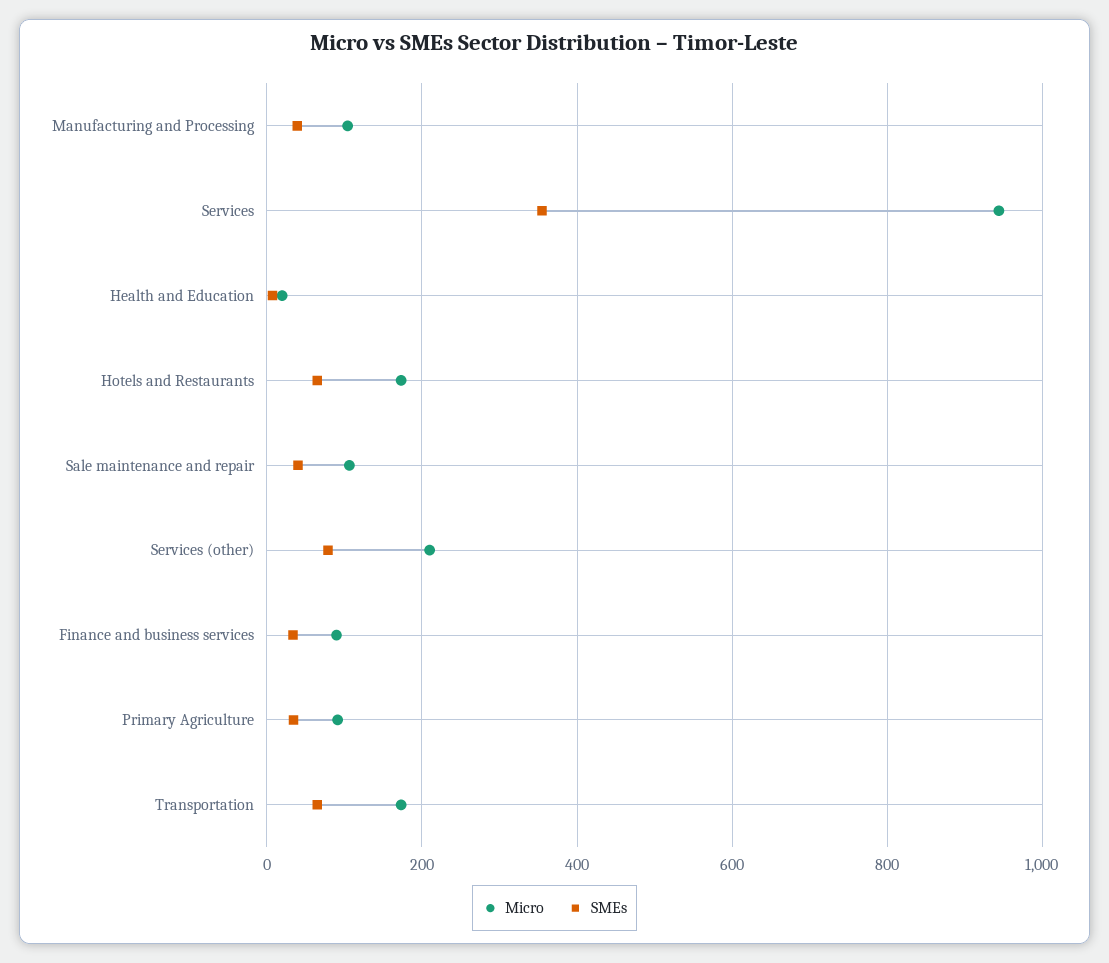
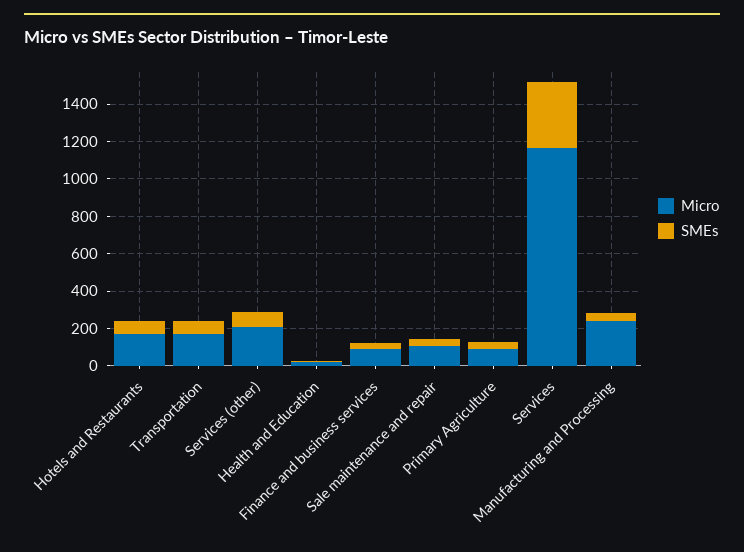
  {
    "Micro": {
-     "Manufacturing and Processing": 100,
+     "Manufacturing and Processing": 250,
-     "Services": 940,
+     "Services": 1150,
      "Health and Education": 20,
      "Hotels and Restaurants": 180,
      "Sale maintenance and repair": 100,
      "Services (other)": 200,
      "Finance and business services": 80,
      "Primary Agriculture": 100,
      "Transportation": 180
    },
    "SMEs": {
      "Manufacturing and Processing": 40,
      "Services": 360,
      "Health and Education": 0,
      "Hotels and Restaurants": 60,
      "Sale maintenance and repair": 40,
      "Services (other)": 80,
      "Finance and business services": 40,
      "Primary Agriculture": 40,
      "Transportation": 60
    }
  }

